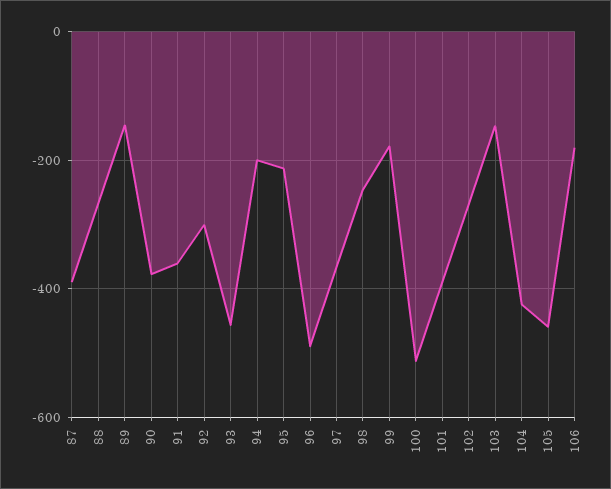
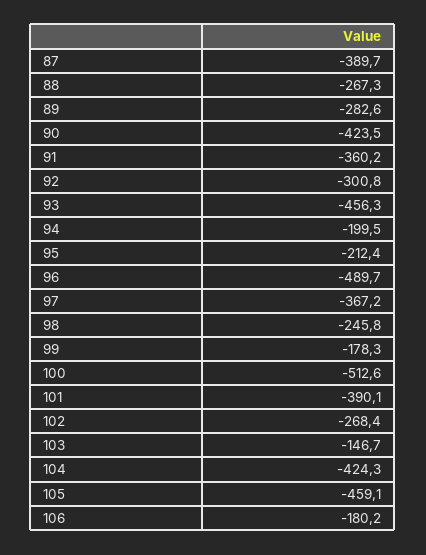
  {
    "87": -389.7,
    "88": -267.3,
-   "89": -140,
+   "89": -282.6,
-   "90": -380,
+   "90": -423.5,
    "91": -360.2,
    "92": -300.8,
    "93": -456.3,
    "94": -199.5,
    "95": -212.4,
    "96": -489.7,
    "97": -367.2,
    "98": -245.8,
    "99": -178.3,
    "100": -512.6,
    "101": -390.1,
    "102": -268.4,
    "103": -146.7,
    "104": -424.3,
    "105": -459.1,
    "106": -180.2
  }

